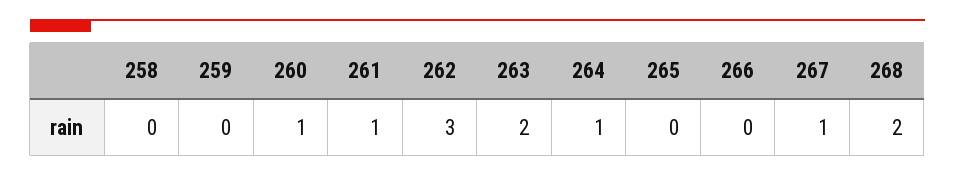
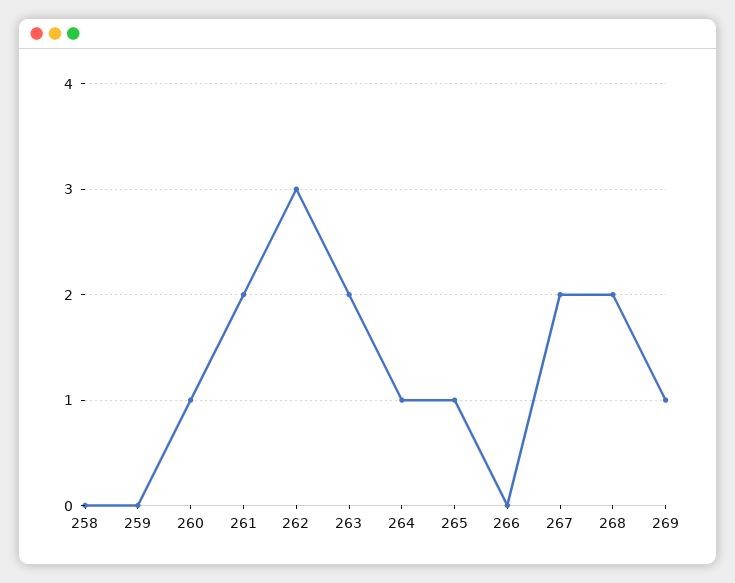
  {
    "258": 0,
    "259": 0,
    "260": 1,
-   "261": 1,
+   "261": 2,
    "262": 3,
    "263": 2,
    "264": 1,
-   "265": 0,
+   "265": 1,
    "266": 0,
-   "267": 1,
+   "267": 2,
-   "268": 2
+   "268": 2,
+   "269": 1
  }

